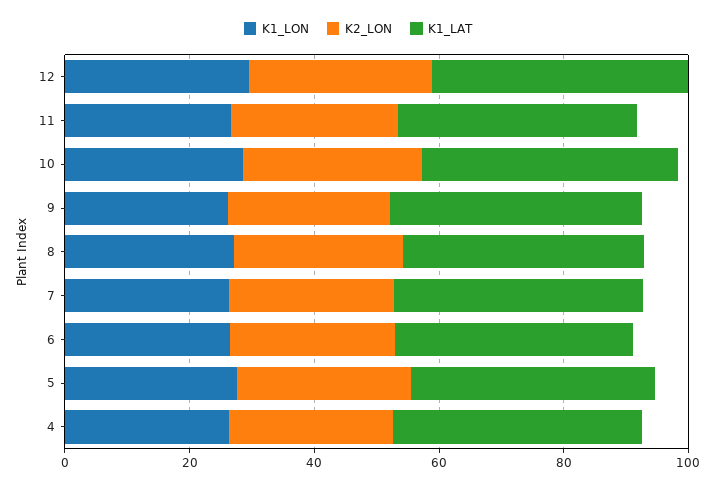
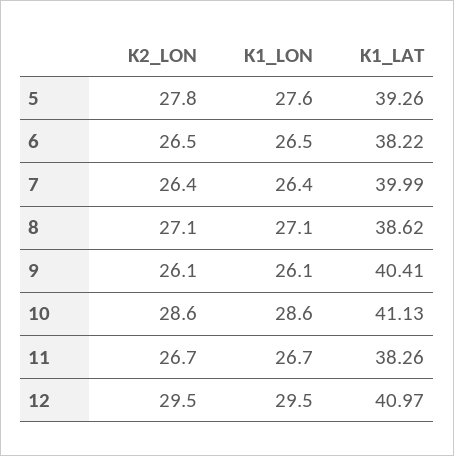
  {
    "K1_LON": {
      "12": 29.5,
      "11": 26.7,
      "10": 28.6,
      "9": 26.1,
      "8": 27.1,
      "7": 26.4,
      "6": 26.5,
-     "5": 27.6,
+     "5": 27.6
-     "4": 25
    },
    "K2_LON": {
      "12": 29.5,
      "11": 26.7,
      "10": 28.6,
      "9": 26.1,
      "8": 27.1,
      "7": 26.4,
      "6": 26.5,
-     "5": 27.8,
+     "5": 27.8
-     "4": 25
    },
    "K1_LAT": {
      "12": 40.97,
      "11": 38.26,
      "10": 41.13,
      "9": 40.41,
      "8": 38.62,
      "7": 39.99,
      "6": 38.22,
-     "5": 39.26,
+     "5": 39.26
-     "4": 40
    }
  }

